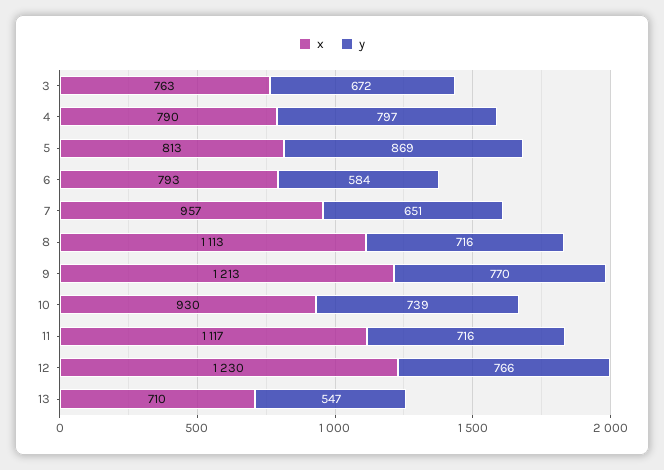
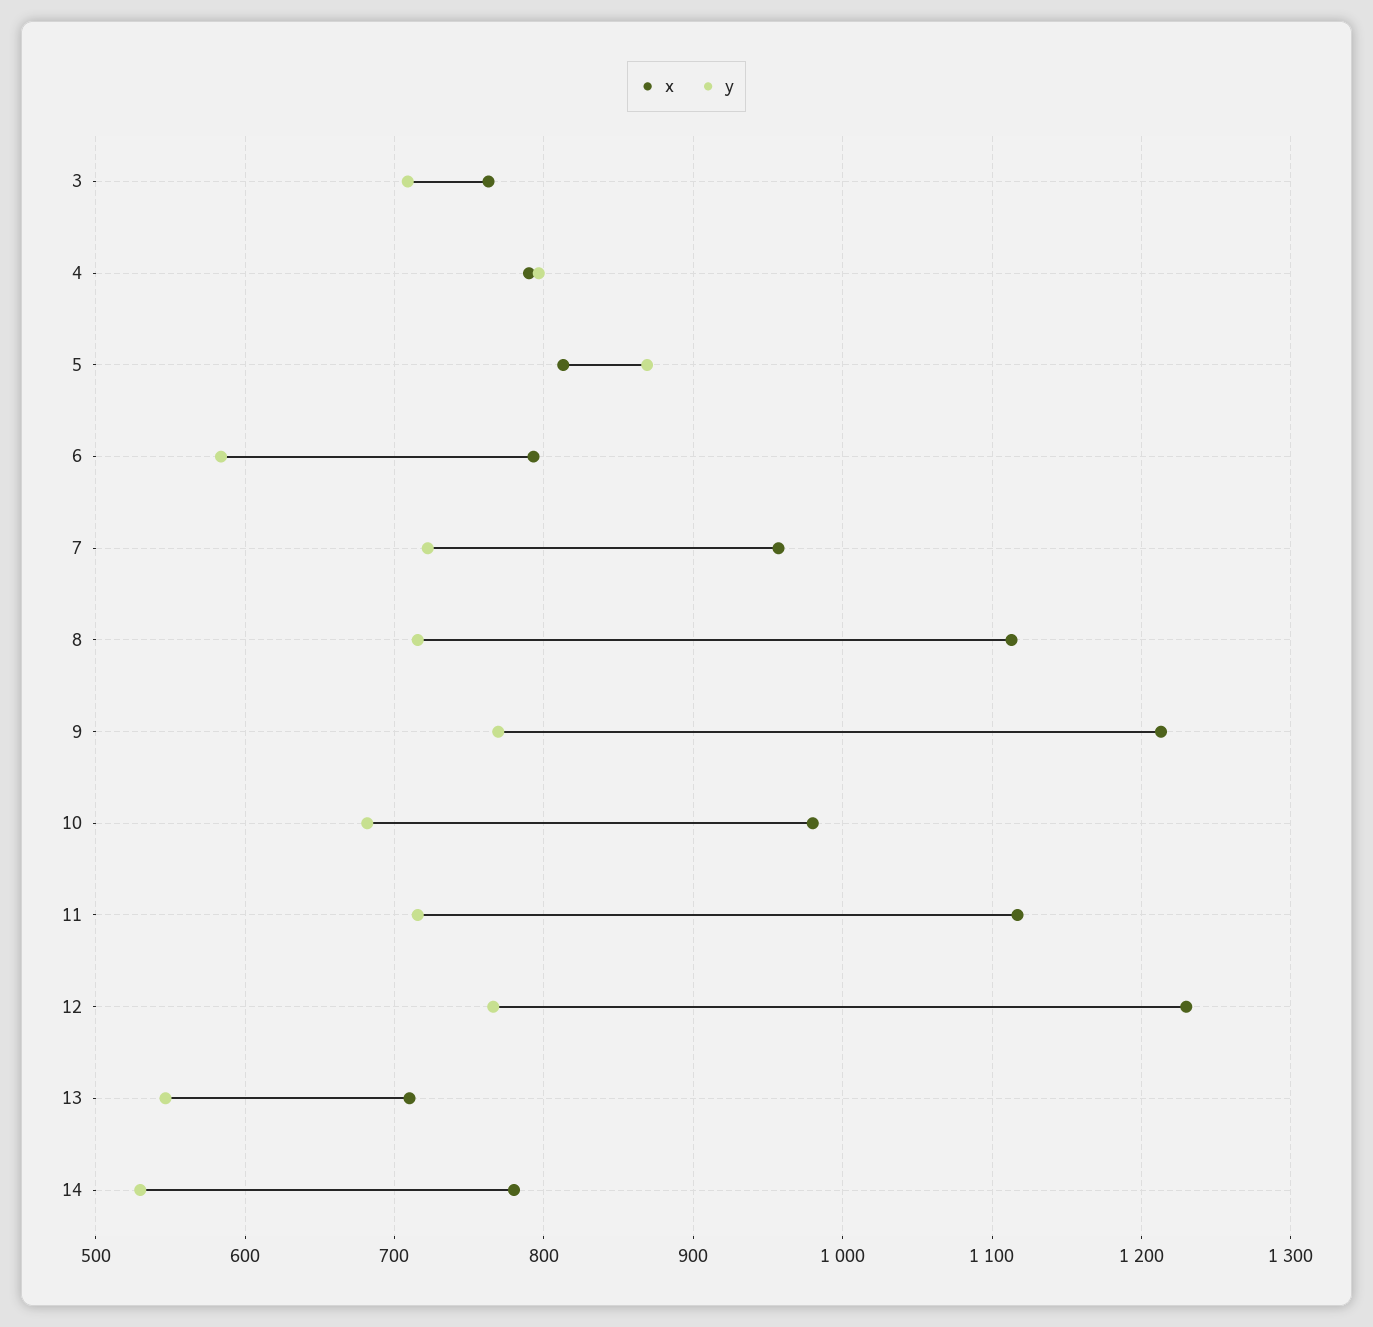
  {
    "x": {
      "3": 763,
      "4": 790,
      "5": 813,
      "6": 793,
      "7": 957,
      "8": 1113,
      "9": 1213,
-     "10": 930,
+     "10": 980,
      "11": 1117,
      "12": 1230,
-     "13": 710
+     "13": 710,
+     "14": 780
    },
    "y": {
-     "3": 672,
+     "3": 710,
      "4": 797,
      "5": 869,
      "6": 584,
-     "7": 651,
+     "7": 720,
      "8": 716,
      "9": 770,
-     "10": 739,
+     "10": 680,
      "11": 716,
      "12": 766,
-     "13": 547
+     "13": 547,
+     "14": 530
    }
  }

